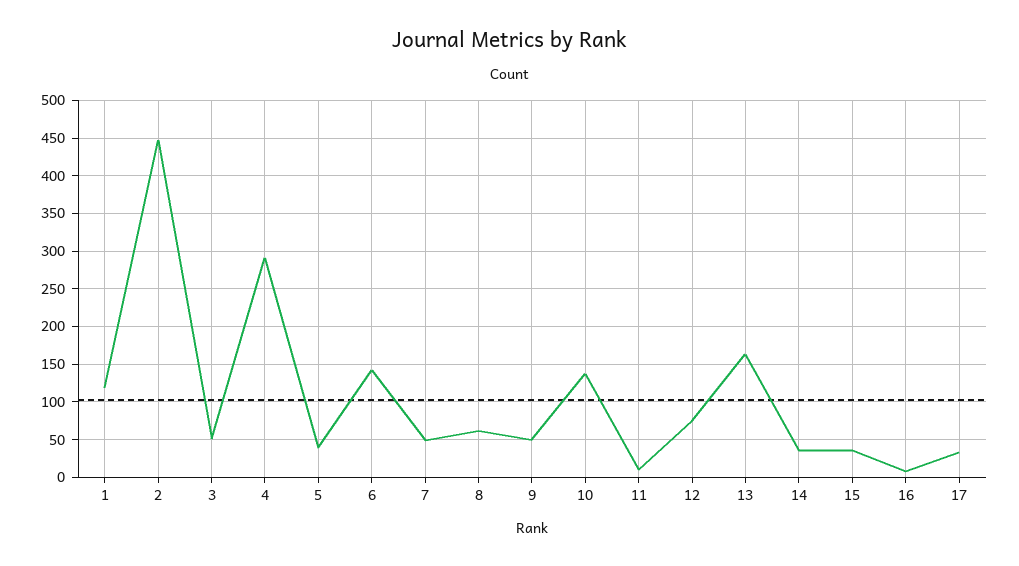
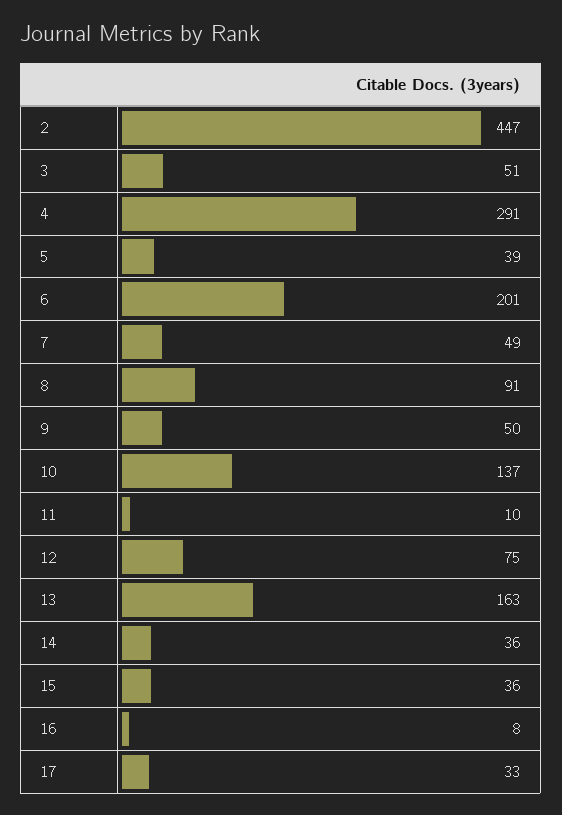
  {
-   "1": 120,
    "2": 447,
    "3": 51,
    "4": 291,
    "5": 39,
-   "6": 140,
+   "6": 201,
    "7": 49,
-   "8": 60,
+   "8": 91,
    "9": 50,
    "10": 137,
    "11": 10,
    "12": 75,
    "13": 163,
    "14": 36,
    "15": 36,
    "16": 8,
    "17": 33
  }

